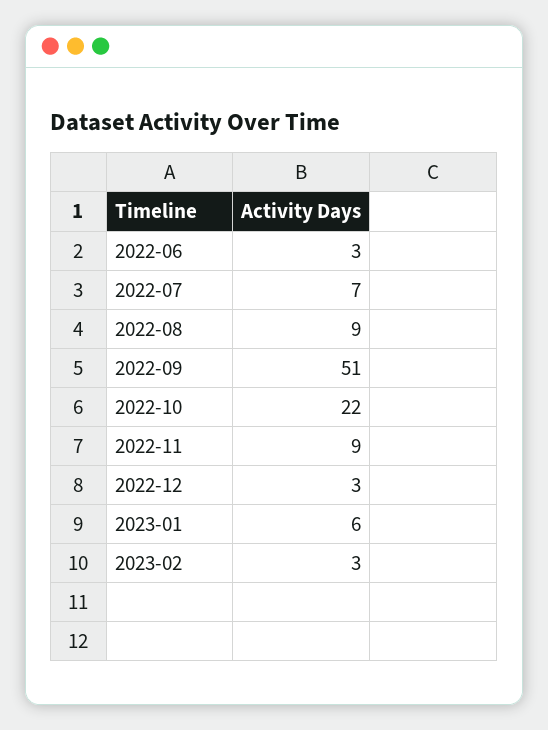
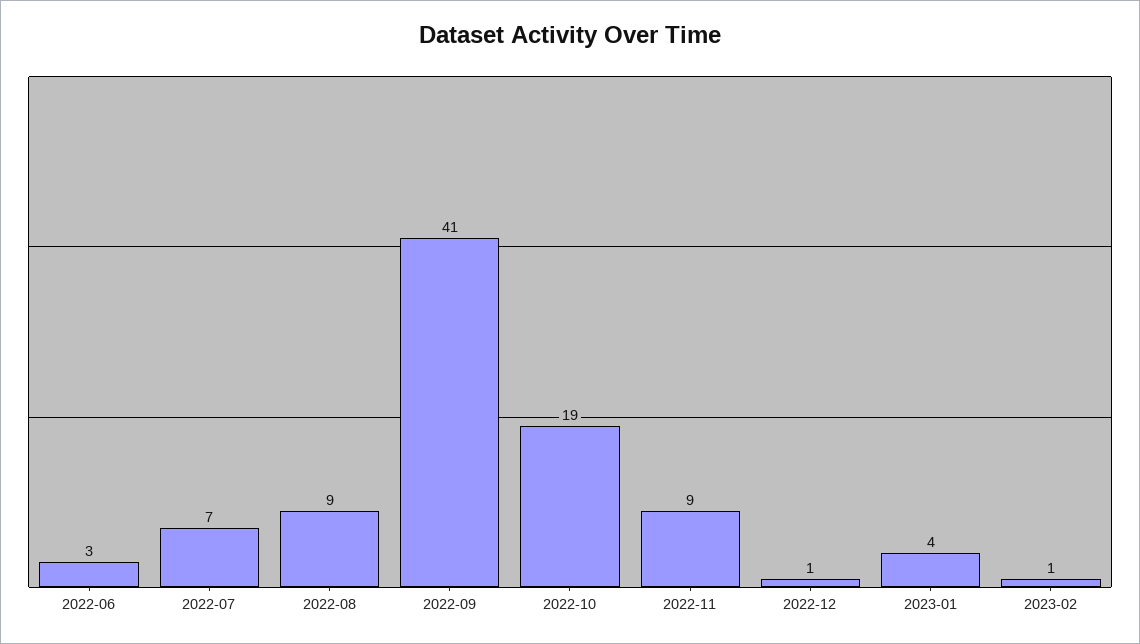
  {
    "2022-06": 3,
    "2022-07": 7,
    "2022-08": 9,
-   "2022-09": 51,
+   "2022-09": 41,
-   "2022-10": 22,
+   "2022-10": 19,
    "2022-11": 9,
-   "2022-12": 3,
+   "2022-12": 1,
-   "2023-01": 6,
+   "2023-01": 4,
-   "2023-02": 3
+   "2023-02": 1
  }

